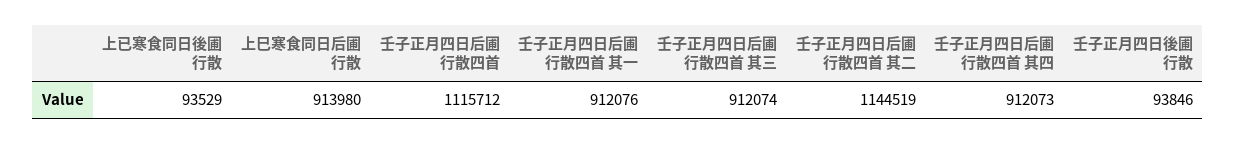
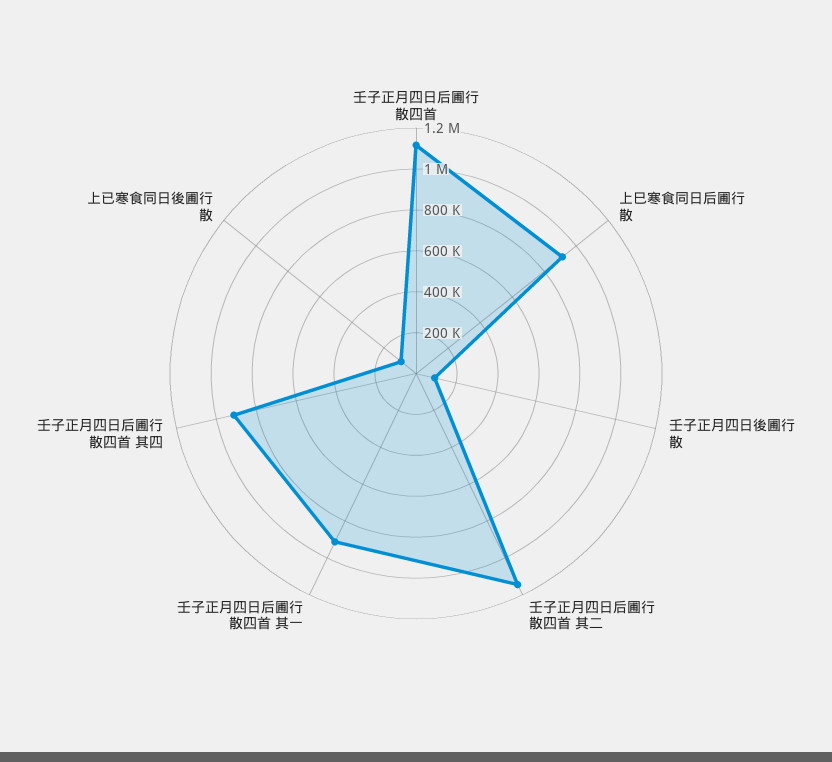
  {
    "上已寒食同日後圃行散": 93529,
    "上巳寒食同日后圃行散": 913980,
    "壬子正月四日后圃行散四首": 1115712,
    "壬子正月四日后圃行散四首 其一": 912076,
-   "壬子正月四日后圃行散四首 其三": 912074,
    "壬子正月四日后圃行散四首 其二": 1144519,
    "壬子正月四日后圃行散四首 其四": 912073,
    "壬子正月四日後圃行散": 93846
  }

